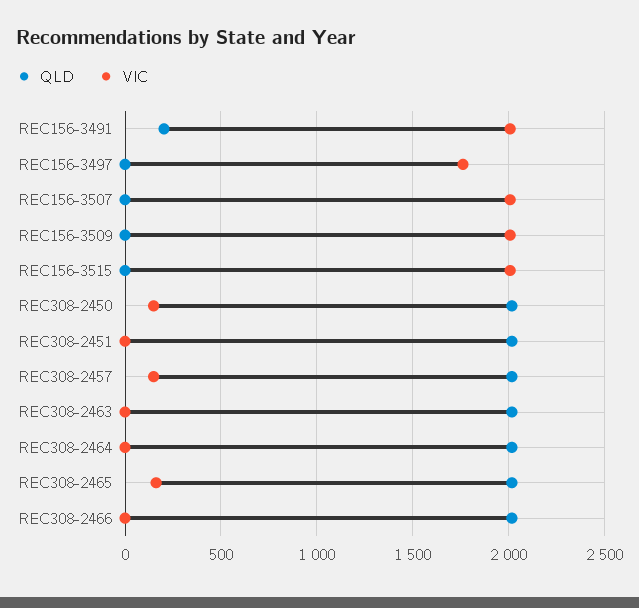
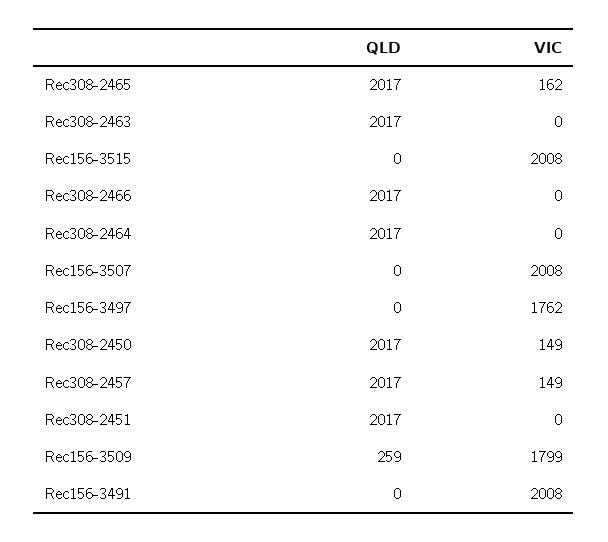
  {
    "QLD": {
-     "REC156-3491": 200,
+     "REC156-3491": 0,
      "REC156-3497": 0,
      "REC156-3507": 0,
-     "REC156-3509": 0,
+     "REC156-3509": 259,
      "REC156-3515": 0,
      "REC308-2450": 2017,
      "REC308-2451": 2017,
      "REC308-2457": 2017,
      "REC308-2463": 2017,
      "REC308-2464": 2017,
      "REC308-2465": 2017,
      "REC308-2466": 2017
    },
    "VIC": {
      "REC156-3491": 2008,
      "REC156-3497": 1762,
      "REC156-3507": 2008,
-     "REC156-3509": 2000,
+     "REC156-3509": 1799,
      "REC156-3515": 2008,
      "REC308-2450": 149,
      "REC308-2451": 0,
      "REC308-2457": 149,
      "REC308-2463": 0,
      "REC308-2464": 0,
      "REC308-2465": 162,
      "REC308-2466": 0
    }
  }

